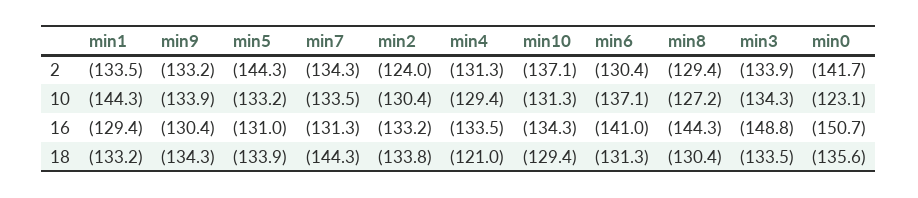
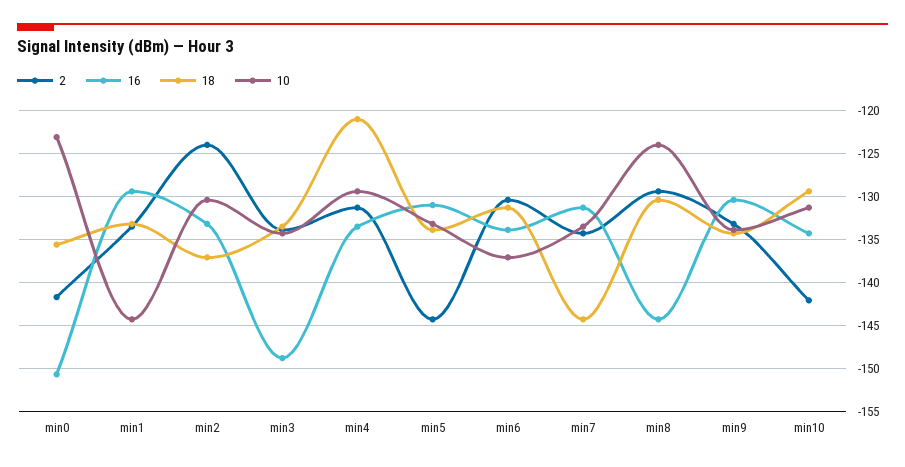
  {
    "2": {
      "min1": -133.5,
      "min9": -133.2,
      "min5": -144.3,
      "min7": -134.3,
      "min2": -124,
      "min4": -131.3,
-     "min10": -137.1,
+     "min10": -142,
      "min6": -130.4,
      "min8": -129.4,
      "min3": -133.9,
      "min0": -141.7
    },
    "10": {
      "min1": -144.3,
      "min9": -133.9,
      "min5": -133.2,
      "min7": -133.5,
      "min2": -130.4,
      "min4": -129.4,
      "min10": -131.3,
      "min6": -137.1,
-     "min8": -127.2,
+     "min8": -124,
      "min3": -134.3,
      "min0": -123.1
    },
    "16": {
      "min1": -129.4,
      "min9": -130.4,
      "min5": -131,
      "min7": -131.3,
      "min2": -133.2,
      "min4": -133.5,
      "min10": -134.3,
-     "min6": -141,
+     "min6": -134,
      "min8": -144.3,
      "min3": -148.8,
      "min0": -150.7
    },
    "18": {
      "min1": -133.2,
      "min9": -134.3,
      "min5": -133.9,
      "min7": -144.3,
-     "min2": -133.8,
+     "min2": -137,
      "min4": -121,
      "min10": -129.4,
      "min6": -131.3,
      "min8": -130.4,
      "min3": -133.5,
      "min0": -135.6
    }
  }

